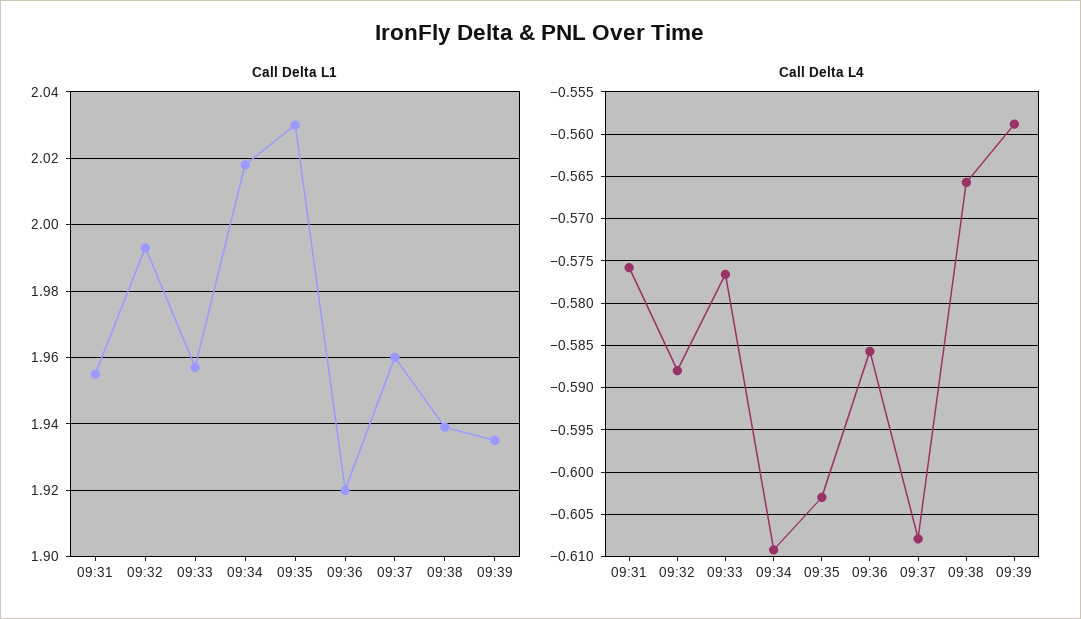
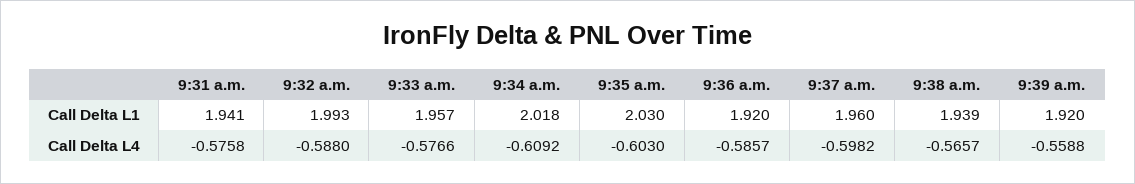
  {
    "Call Delta L1": {
-     "09:31": 1.955,
+     "09:31": 1.941,
      "09:32": 1.993,
      "09:33": 1.957,
      "09:34": 2.018,
      "09:35": 2.03,
      "09:36": 1.92,
      "09:37": 1.96,
      "09:38": 1.939,
-     "09:39": 1.935
+     "09:39": 1.92
    },
    "Call Delta L4": {
      "09:31": -0.5758,
      "09:32": -0.588,
      "09:33": -0.5766,
      "09:34": -0.6092,
      "09:35": -0.603,
      "09:36": -0.5857,
-     "09:37": -0.608,
+     "09:37": -0.5982,
      "09:38": -0.5657,
      "09:39": -0.5588
    }
  }

